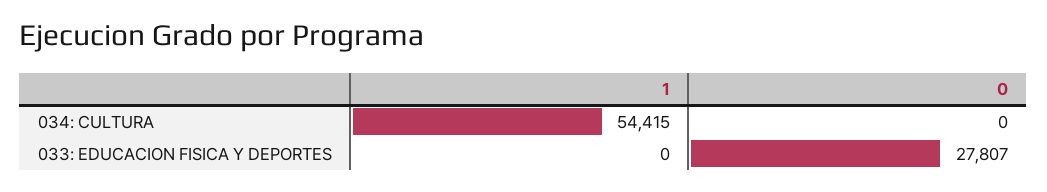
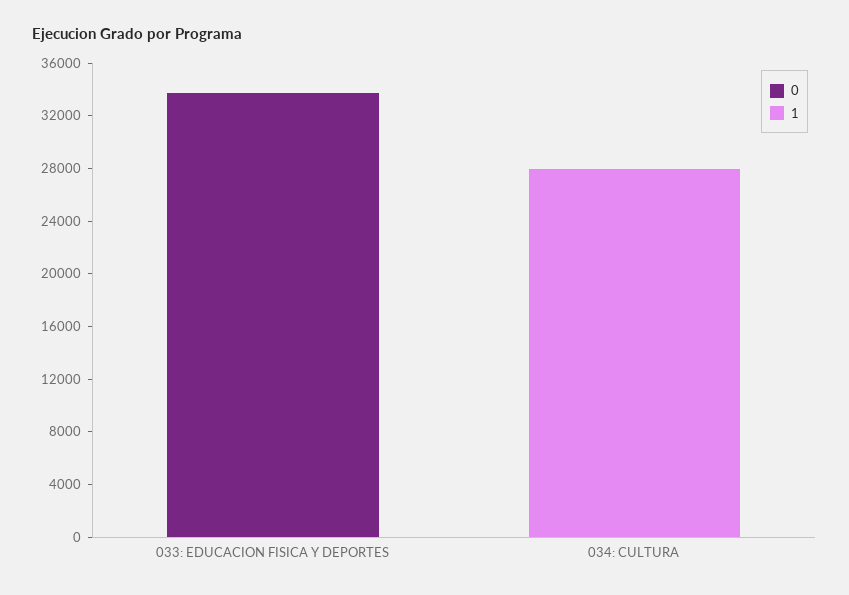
  {
    "1": {
-     "034: CULTURA": 54415,
+     "034: CULTURA": 28000,
      "033: EDUCACION FISICA Y DEPORTES": 0
    },
    "0": {
      "034: CULTURA": 0,
-     "033: EDUCACION FISICA Y DEPORTES": 27807
+     "033: EDUCACION FISICA Y DEPORTES": 34000
    }
  }

